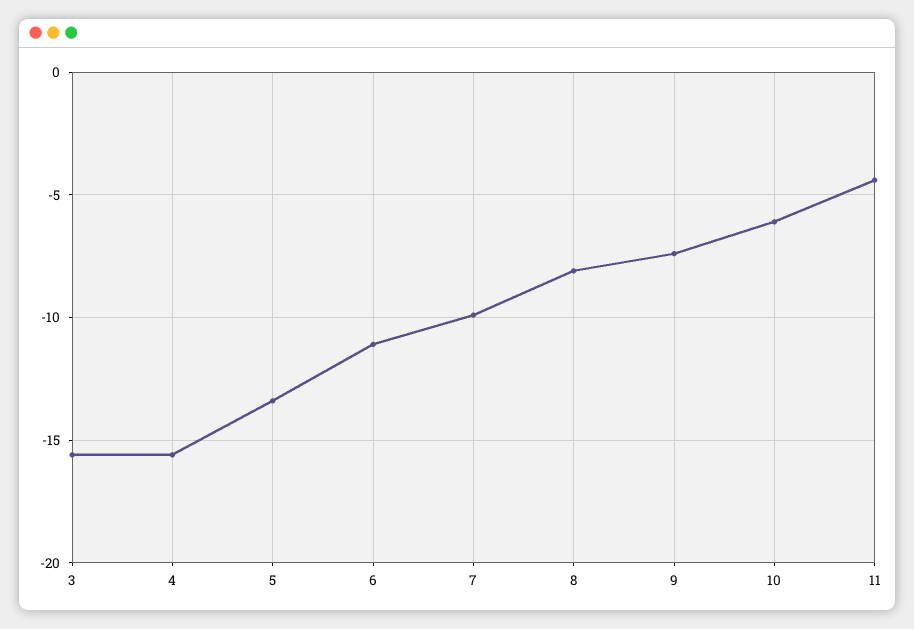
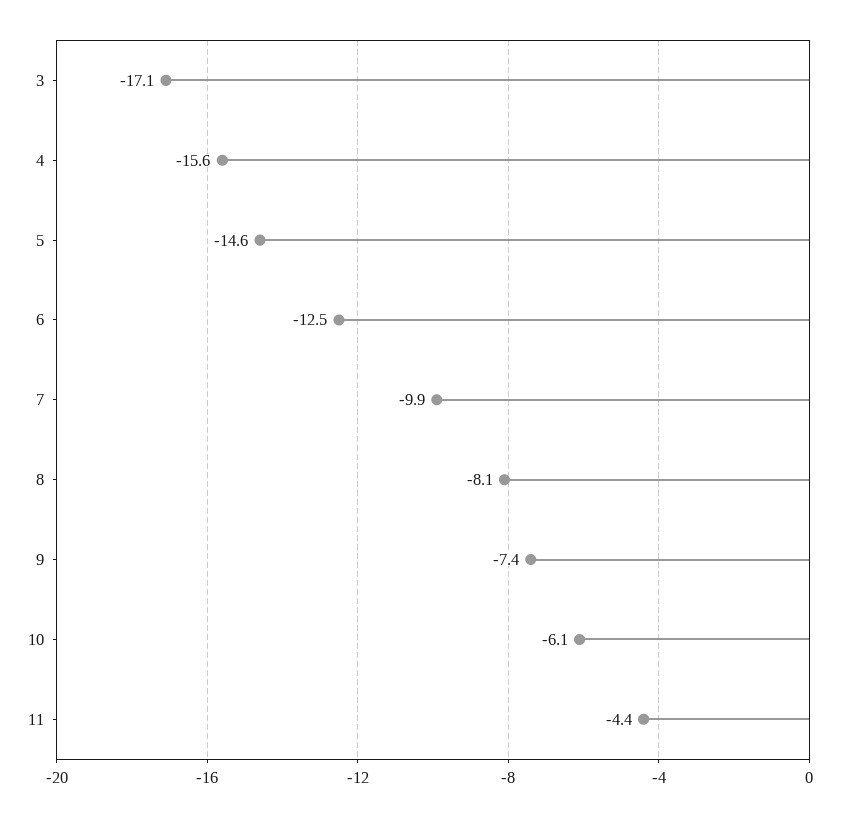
  {
-   "3": -15.5,
+   "3": -17.1,
    "4": -15.6,
-   "5": -13.5,
+   "5": -14.6,
-   "6": -11,
+   "6": -12.5,
    "7": -9.9,
    "8": -8.1,
    "9": -7.4,
    "10": -6.1,
    "11": -4.4
  }

